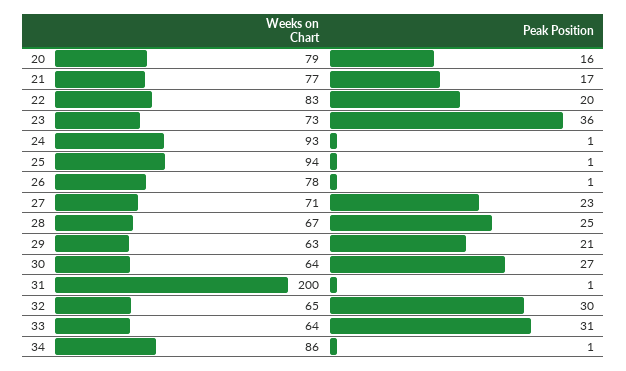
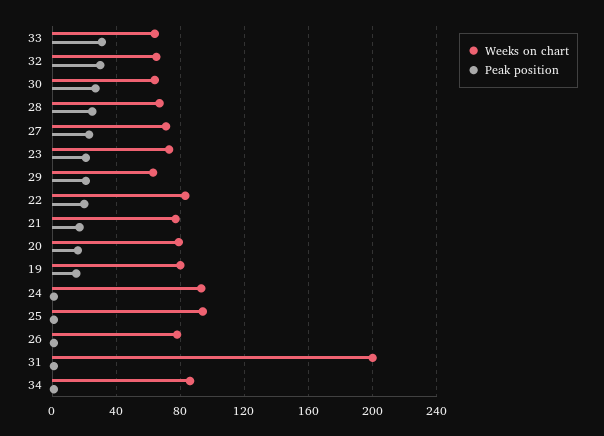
  {
    "Weeks on Chart": {
      "20": 79,
      "21": 77,
      "22": 83,
      "23": 73,
      "24": 93,
      "25": 94,
      "26": 78,
      "27": 71,
      "28": 67,
      "29": 63,
      "30": 64,
      "31": 200,
      "32": 65,
      "33": 64,
-     "34": 86
+     "34": 86,
+     "19": 80
    },
    "Peak Position": {
      "20": 16,
      "21": 17,
      "22": 20,
-     "23": 36,
+     "23": 20,
      "24": 1,
      "25": 1,
      "26": 1,
      "27": 23,
      "28": 25,
      "29": 21,
      "30": 27,
      "31": 1,
      "32": 30,
      "33": 31,
-     "34": 1
+     "34": 1,
+     "19": 15
    }
  }

